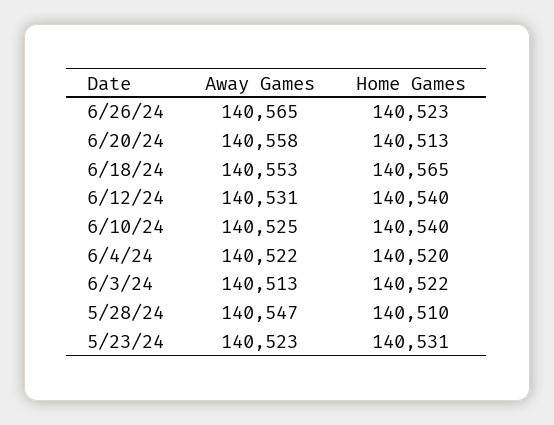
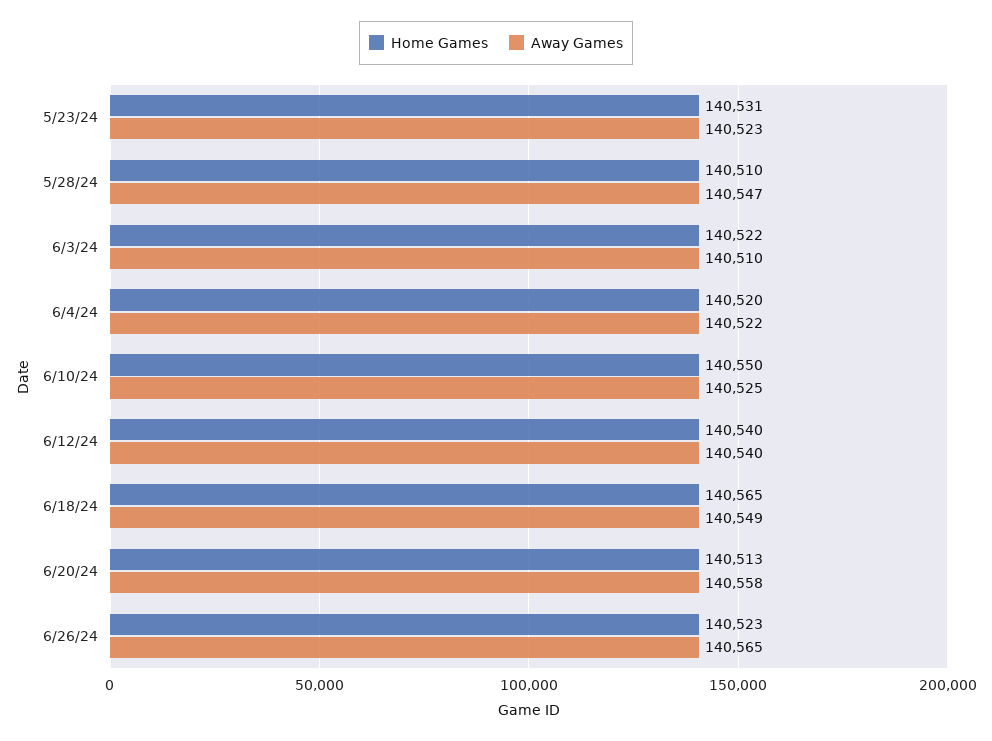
  {
    "Away Games": {
      "6/26/24": 140565,
      "6/20/24": 140558,
-     "6/18/24": 140553,
+     "6/18/24": 140549,
-     "6/12/24": 140531,
+     "6/12/24": 140540,
      "6/10/24": 140525,
      "6/4/24": 140522,
-     "6/3/24": 140513,
+     "6/3/24": 140510,
      "5/28/24": 140547,
      "5/23/24": 140523
    },
    "Home Games": {
      "6/26/24": 140523,
      "6/20/24": 140513,
      "6/18/24": 140565,
      "6/12/24": 140540,
-     "6/10/24": 140540,
+     "6/10/24": 140550,
      "6/4/24": 140520,
      "6/3/24": 140522,
      "5/28/24": 140510,
      "5/23/24": 140531
    }
  }

